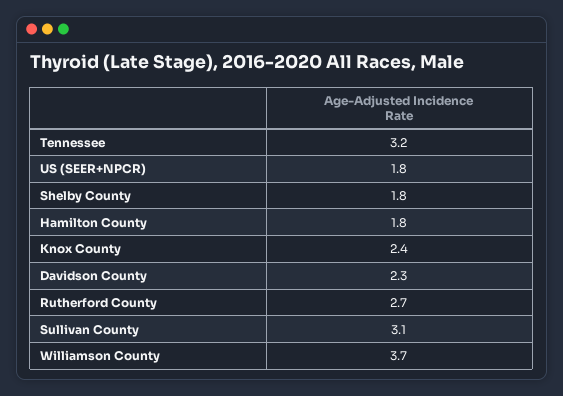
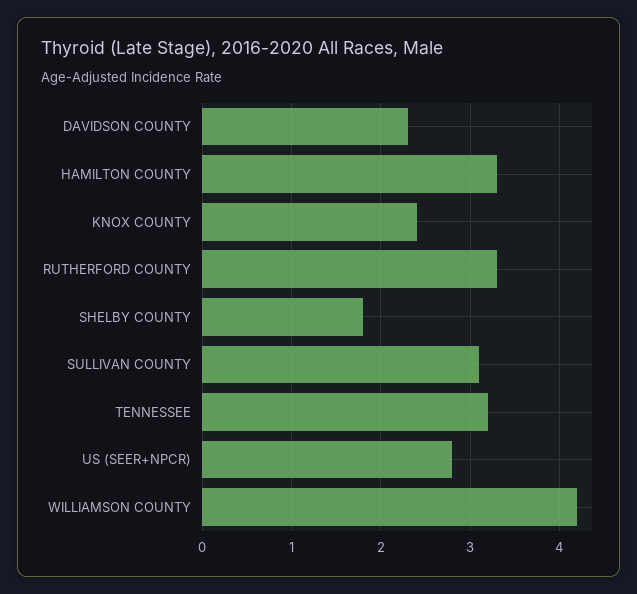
  {
    "Tennessee": 3.2,
-   "US (SEER+NPCR)": 1.8,
+   "US (SEER+NPCR)": 2.8,
    "Shelby County": 1.8,
-   "Hamilton County": 1.8,
+   "Hamilton County": 3.3,
    "Knox County": 2.4,
    "Davidson County": 2.3,
-   "Rutherford County": 2.7,
+   "Rutherford County": 3.3,
    "Sullivan County": 3.1,
-   "Williamson County": 3.7
+   "Williamson County": 4.2
  }

